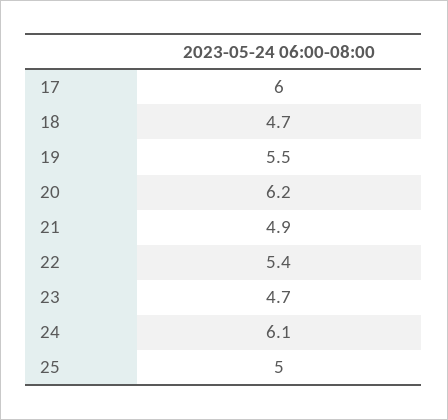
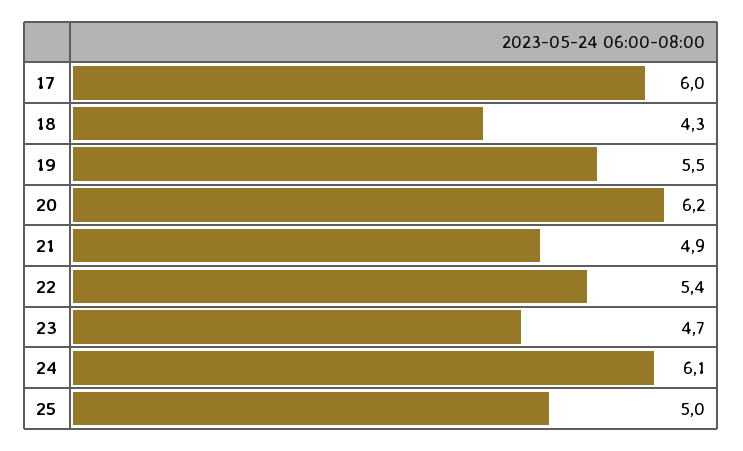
  {
    "17": 6,
-   "18": 4.7,
+   "18": 4.3,
    "19": 5.5,
    "20": 6.2,
    "21": 4.9,
    "22": 5.4,
    "23": 4.7,
    "24": 6.1,
    "25": 5
  }

